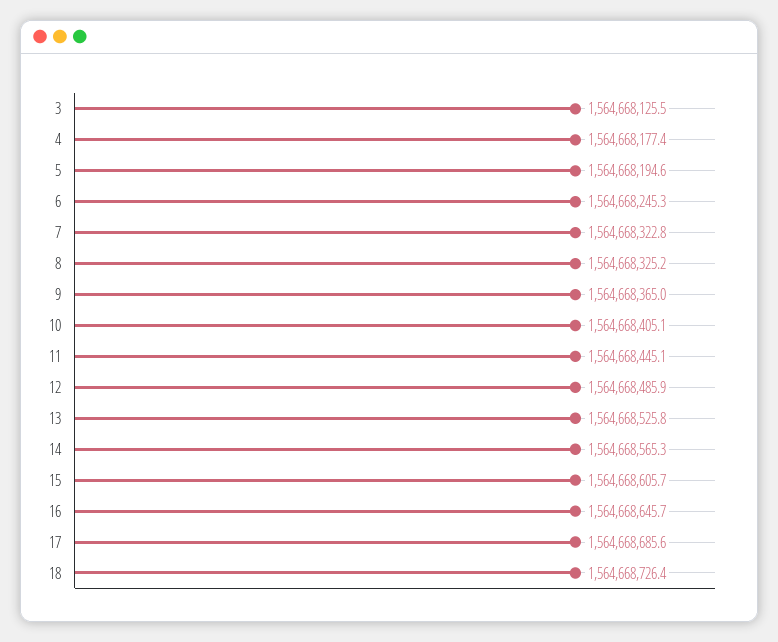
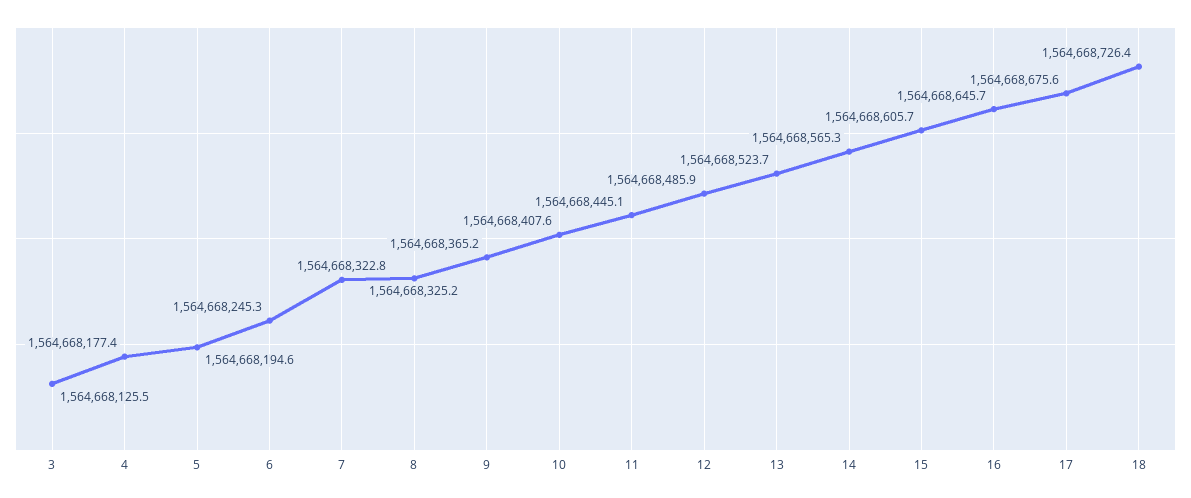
  {
    "3": 1564668125.5,
    "4": 1564668177.4,
    "5": 1564668194.6,
    "6": 1564668245.3,
    "7": 1564668322.8,
    "8": 1564668325.2,
-   "9": 1564668365,
+   "9": 1564668365.2,
-   "10": 1564668405.1,
+   "10": 1564668407.6,
    "11": 1564668445.1,
    "12": 1564668485.9,
-   "13": 1564668525.8,
+   "13": 1564668523.7,
    "14": 1564668565.3,
    "15": 1564668605.7,
    "16": 1564668645.7,
-   "17": 1564668685.6,
+   "17": 1564668675.6,
    "18": 1564668726.4
  }

